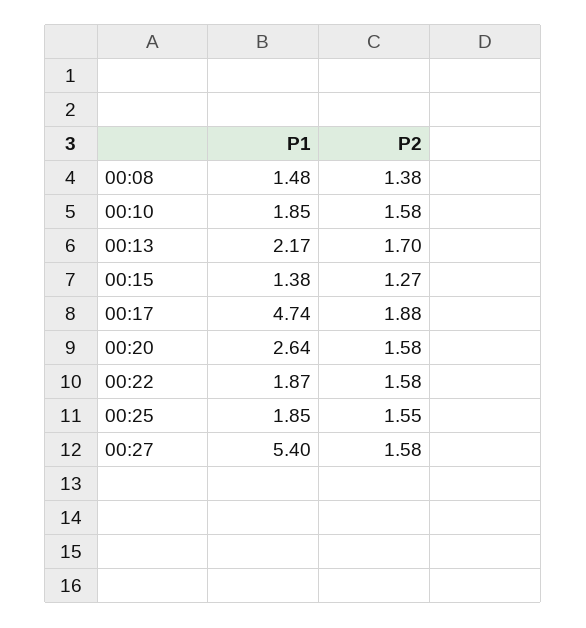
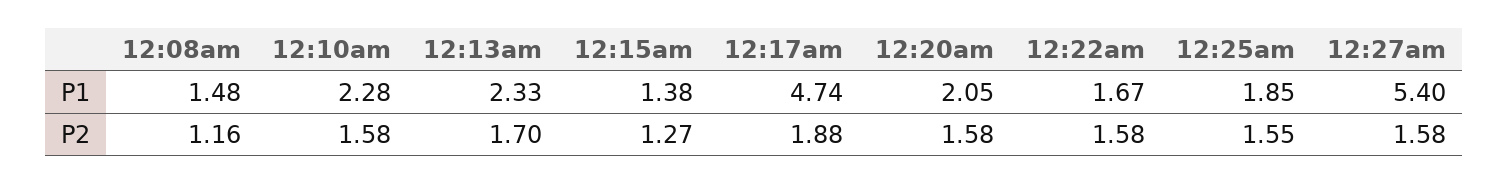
  {
    "P1": {
      "00:08": 1.48,
-     "00:10": 1.85,
+     "00:10": 2.28,
-     "00:13": 2.17,
+     "00:13": 2.33,
      "00:15": 1.38,
      "00:17": 4.74,
-     "00:20": 2.64,
+     "00:20": 2.05,
-     "00:22": 1.87,
+     "00:22": 1.67,
      "00:25": 1.85,
      "00:27": 5.4
    },
    "P2": {
-     "00:08": 1.38,
+     "00:08": 1.16,
      "00:10": 1.58,
      "00:13": 1.7,
      "00:15": 1.27,
      "00:17": 1.88,
      "00:20": 1.58,
      "00:22": 1.58,
      "00:25": 1.55,
      "00:27": 1.58
    }
  }

